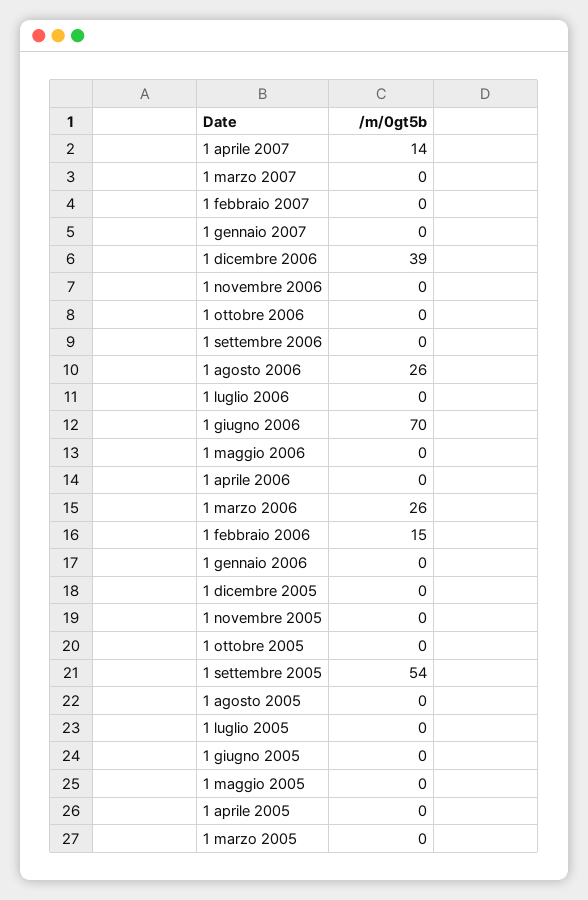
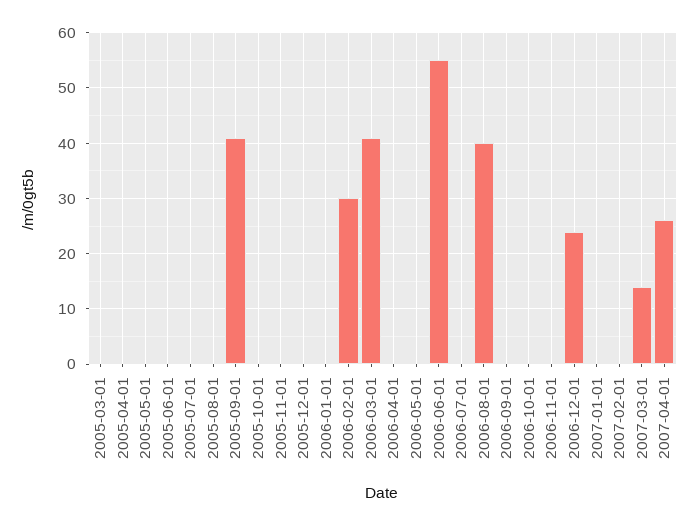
  {
-   "1 aprile 2007": 14,
+   "1 aprile 2007": 25,
-   "1 marzo 2007": 0,
+   "1 marzo 2007": 15,
    "1 febbraio 2007": 0,
    "1 gennaio 2007": 0,
-   "1 dicembre 2006": 39,
+   "1 dicembre 2006": 25,
    "1 novembre 2006": 0,
    "1 ottobre 2006": 0,
    "1 settembre 2006": 0,
-   "1 agosto 2006": 26,
+   "1 agosto 2006": 40,
    "1 luglio 2006": 0,
-   "1 giugno 2006": 70,
+   "1 giugno 2006": 55,
    "1 maggio 2006": 0,
    "1 aprile 2006": 0,
-   "1 marzo 2006": 26,
+   "1 marzo 2006": 40,
-   "1 febbraio 2006": 15,
+   "1 febbraio 2006": 30,
    "1 gennaio 2006": 0,
    "1 dicembre 2005": 0,
    "1 novembre 2005": 0,
    "1 ottobre 2005": 0,
-   "1 settembre 2005": 54,
+   "1 settembre 2005": 40,
    "1 agosto 2005": 0,
    "1 luglio 2005": 0,
    "1 giugno 2005": 0,
    "1 maggio 2005": 0,
    "1 aprile 2005": 0,
    "1 marzo 2005": 0
  }

